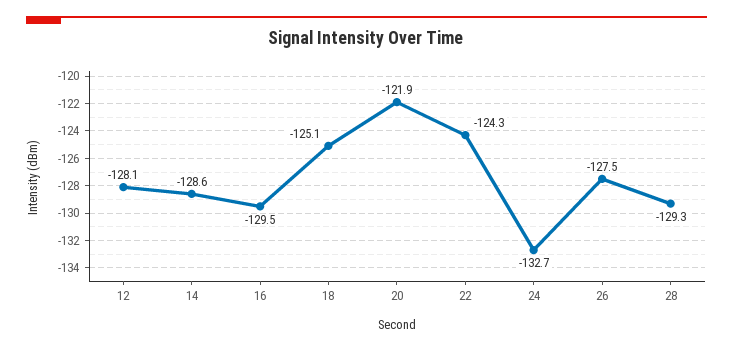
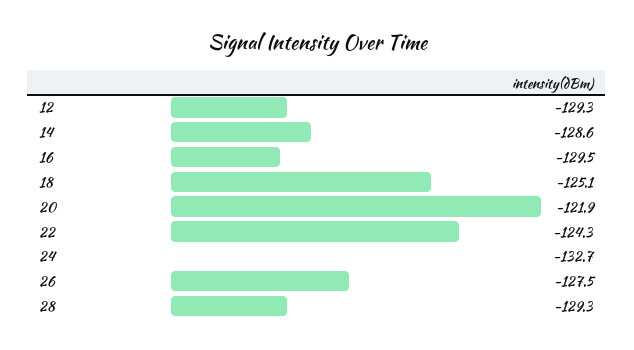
  {
-   "12": -128.1,
+   "12": -129.3,
    "14": -128.6,
    "16": -129.5,
    "18": -125.1,
    "20": -121.9,
    "22": -124.3,
    "24": -132.7,
    "26": -127.5,
    "28": -129.3
  }

